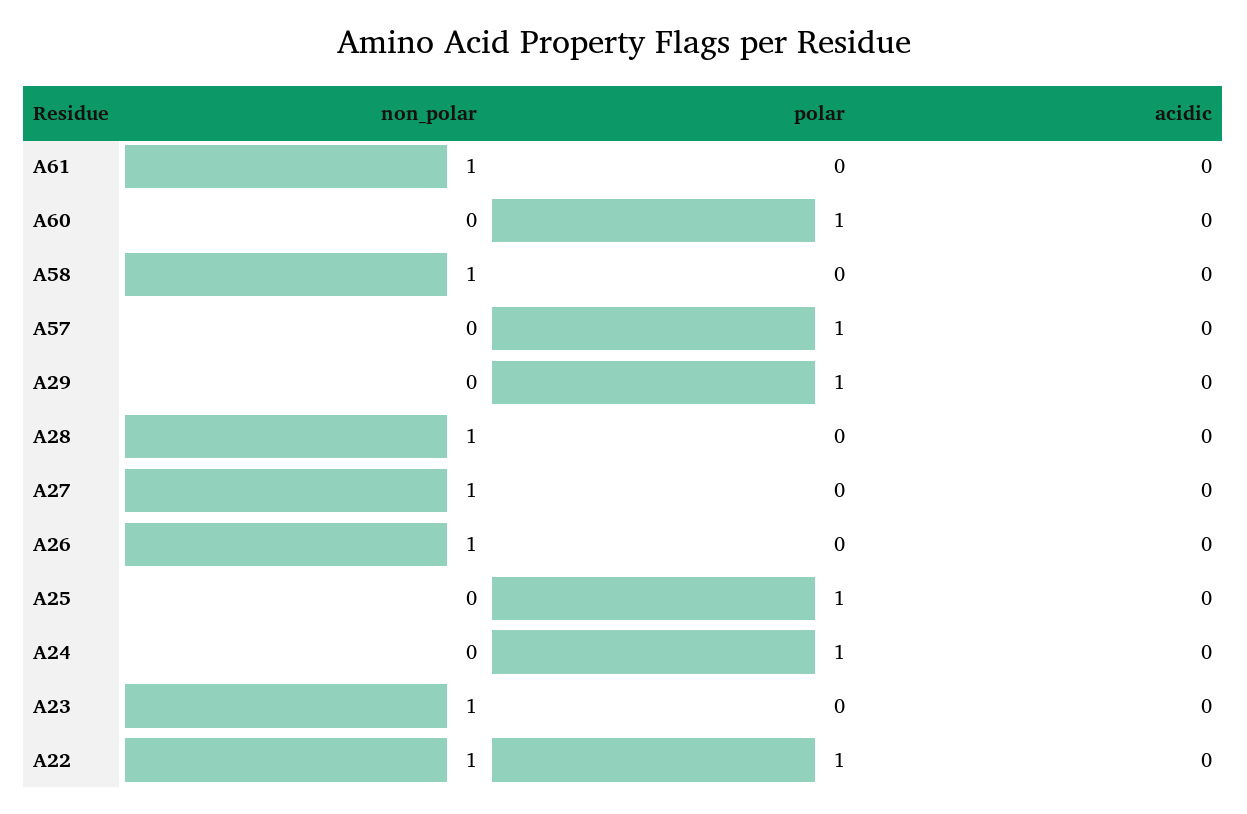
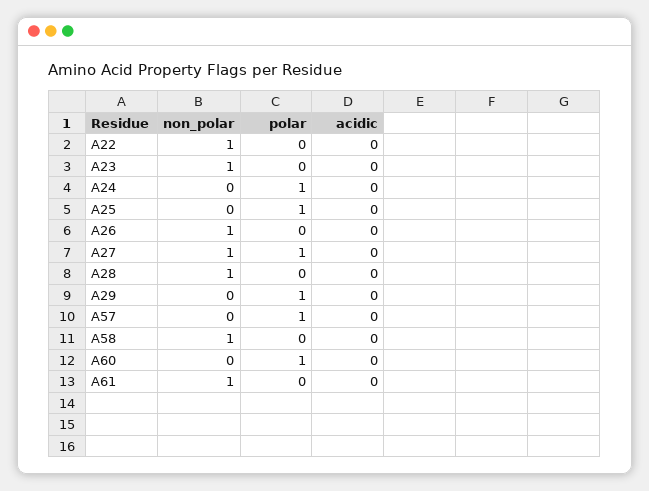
  {
    "non_polar": {
      "A61": 1,
      "A60": 0,
      "A58": 1,
      "A57": 0,
      "A29": 0,
      "A28": 1,
      "A27": 1,
      "A26": 1,
      "A25": 0,
      "A24": 0,
      "A23": 1,
      "A22": 1
    },
    "polar": {
      "A61": 0,
      "A60": 1,
      "A58": 0,
      "A57": 1,
      "A29": 1,
      "A28": 0,
-     "A27": 0,
+     "A27": 1,
      "A26": 0,
      "A25": 1,
      "A24": 1,
      "A23": 0,
-     "A22": 1
+     "A22": 0
    },
    "acidic": {
      "A61": 0,
      "A60": 0,
      "A58": 0,
      "A57": 0,
      "A29": 0,
      "A28": 0,
      "A27": 0,
      "A26": 0,
      "A25": 0,
      "A24": 0,
      "A23": 0,
      "A22": 0
    }
  }

